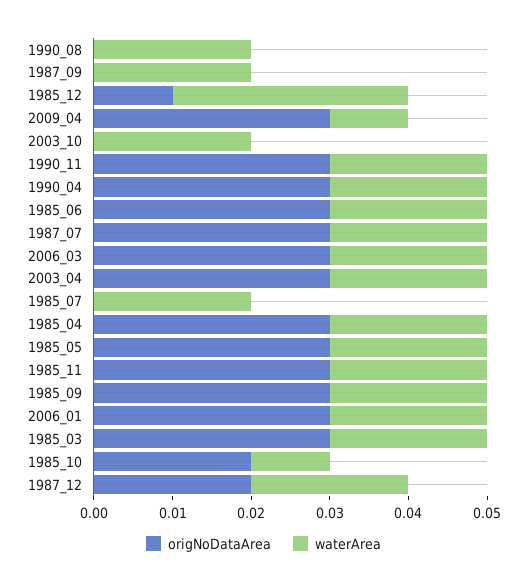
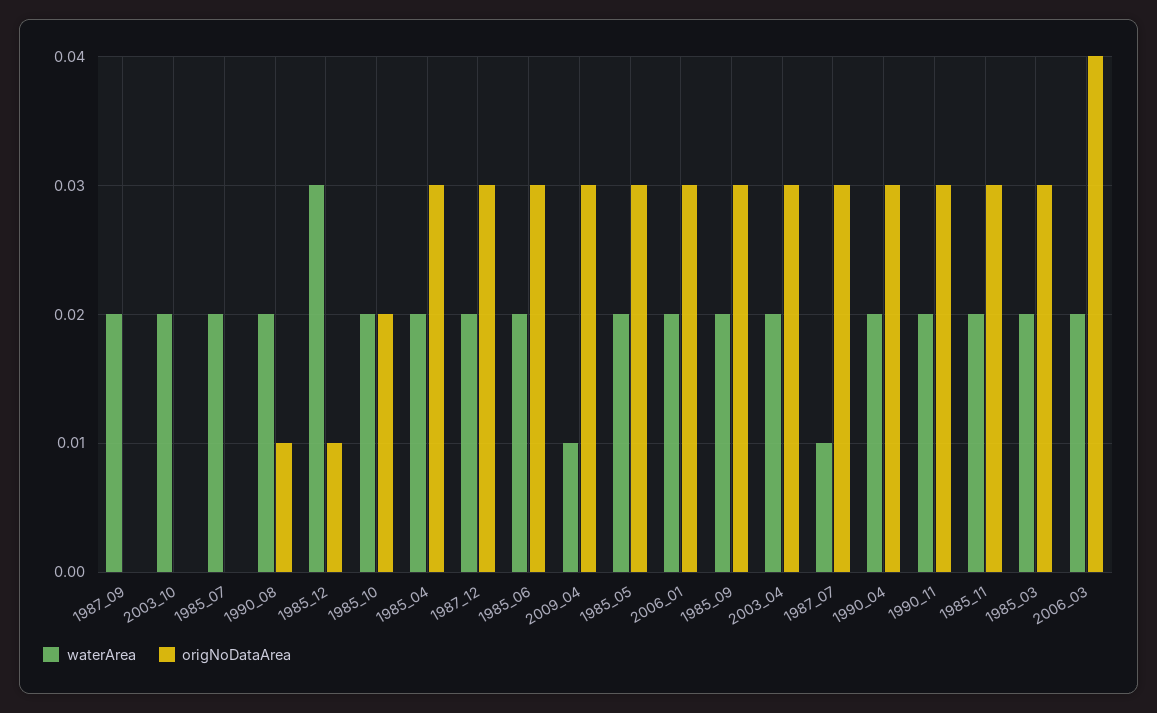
  {
    "origNoDataArea": {
-     "1990_08": 0,
+     "1990_08": 0.01,
      "1987_09": 0,
      "1985_12": 0.01,
      "2009_04": 0.03,
      "2003_10": 0,
      "1990_11": 0.03,
      "1990_04": 0.03,
      "1985_06": 0.03,
      "1987_07": 0.03,
-     "2006_03": 0.03,
+     "2006_03": 0.04,
      "2003_04": 0.03,
      "1985_07": 0,
      "1985_04": 0.03,
      "1985_05": 0.03,
      "1985_11": 0.03,
      "1985_09": 0.03,
      "2006_01": 0.03,
      "1985_03": 0.03,
      "1985_10": 0.02,
-     "1987_12": 0.02
+     "1987_12": 0.03
    },
    "waterArea": {
      "1990_08": 0.02,
      "1987_09": 0.02,
      "1985_12": 0.03,
      "2009_04": 0.01,
      "2003_10": 0.02,
      "1990_11": 0.02,
      "1990_04": 0.02,
      "1985_06": 0.02,
-     "1987_07": 0.02,
+     "1987_07": 0.01,
      "2006_03": 0.02,
      "2003_04": 0.02,
      "1985_07": 0.02,
      "1985_04": 0.02,
      "1985_05": 0.02,
      "1985_11": 0.02,
      "1985_09": 0.02,
      "2006_01": 0.02,
      "1985_03": 0.02,
-     "1985_10": 0.01,
+     "1985_10": 0.02,
      "1987_12": 0.02
    }
  }

